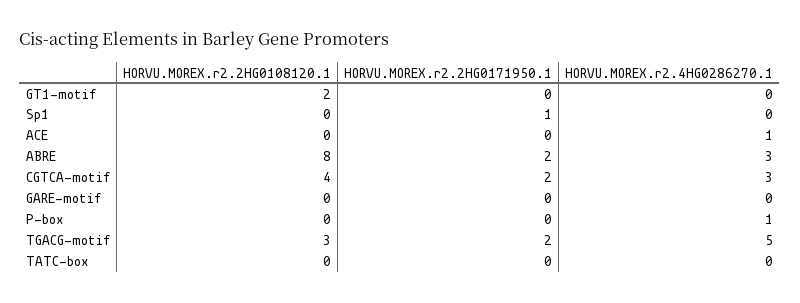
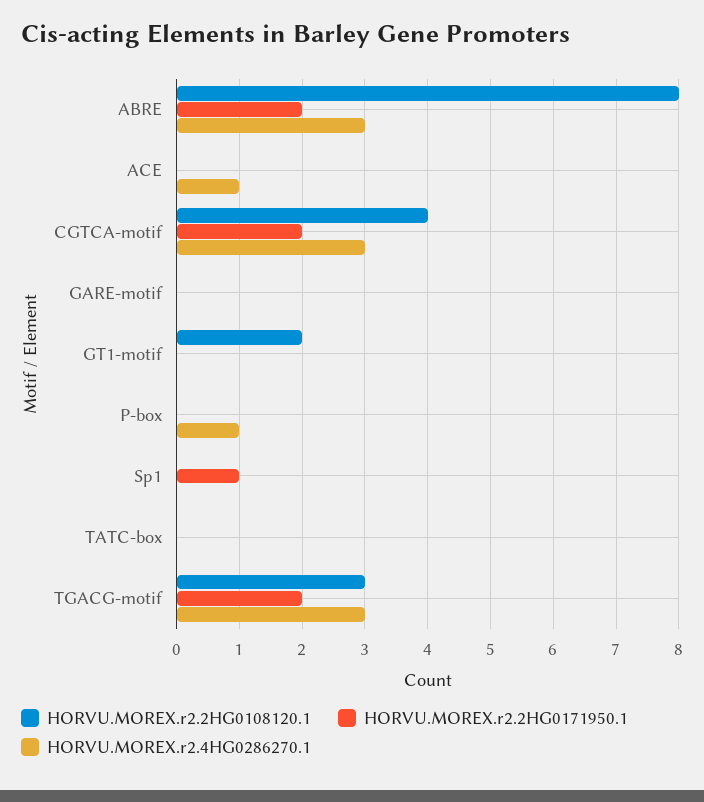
  {
    "HORVU.MOREX.r2.2HG0108120.1": {
      "GT1-motif": 2,
      "Sp1": 0,
      "ACE": 0,
      "ABRE": 8,
      "CGTCA-motif": 4,
      "GARE-motif": 0,
      "P-box": 0,
      "TGACG-motif": 3,
      "TATC-box": 0
    },
    "HORVU.MOREX.r2.2HG0171950.1": {
      "GT1-motif": 0,
      "Sp1": 1,
      "ACE": 0,
      "ABRE": 2,
      "CGTCA-motif": 2,
      "GARE-motif": 0,
      "P-box": 0,
      "TGACG-motif": 2,
      "TATC-box": 0
    },
    "HORVU.MOREX.r2.4HG0286270.1": {
      "GT1-motif": 0,
      "Sp1": 0,
      "ACE": 1,
      "ABRE": 3,
      "CGTCA-motif": 3,
      "GARE-motif": 0,
      "P-box": 1,
-     "TGACG-motif": 5,
+     "TGACG-motif": 3,
      "TATC-box": 0
    }
  }

